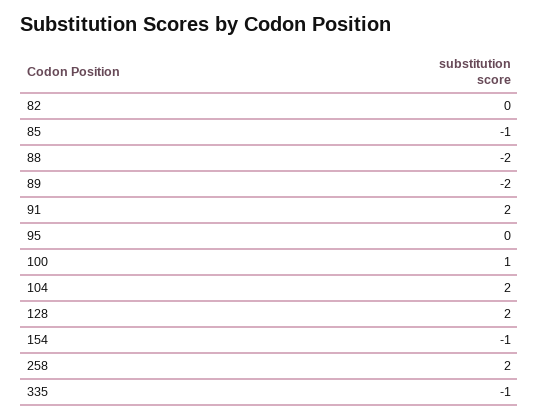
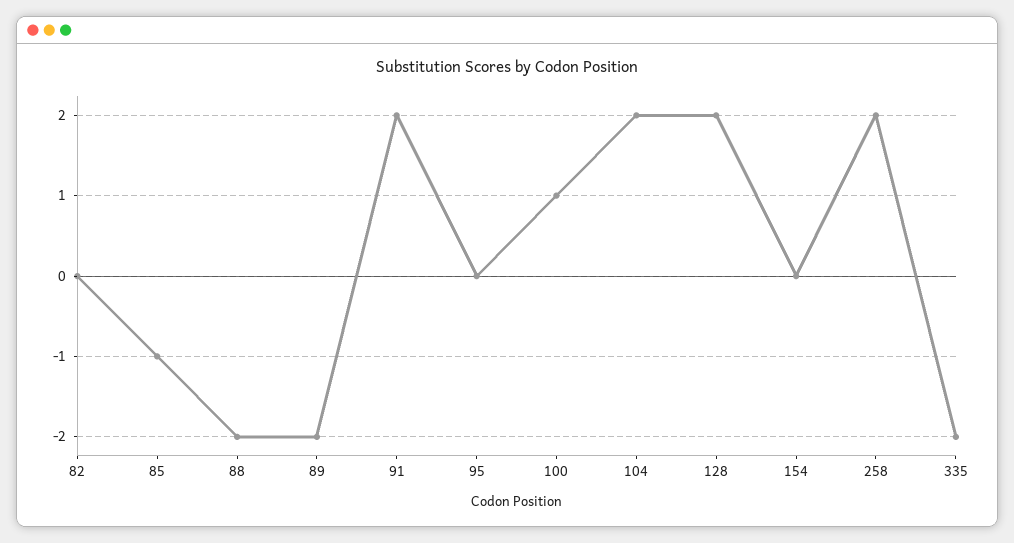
  {
    "82": 0,
    "85": -1,
    "88": -2,
    "89": -2,
    "91": 2,
    "95": 0,
    "100": 1,
    "104": 2,
    "128": 2,
-   "154": -1,
+   "154": 0,
    "258": 2,
-   "335": -1
+   "335": -2
  }

